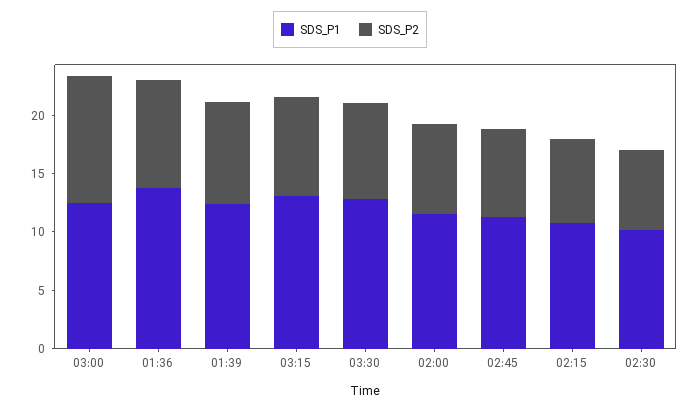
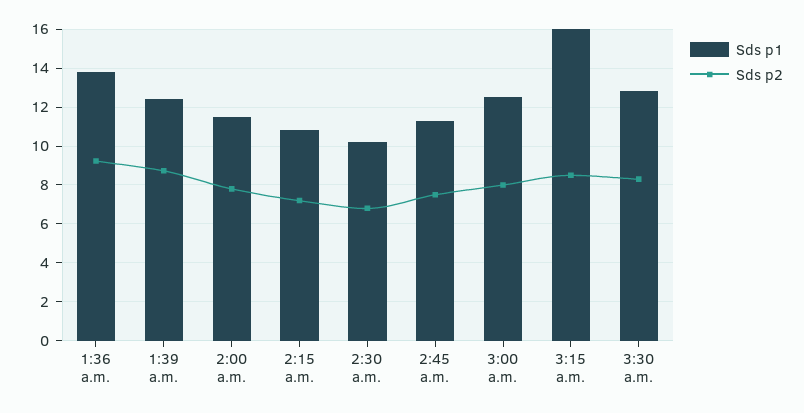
  {
    "SDS_P1": {
      "03:00": 12.5,
      "01:36": 14,
      "01:39": 12.5,
-     "03:15": 13,
+     "03:15": 16,
      "03:30": 13,
      "02:00": 11.5,
      "02:45": 11.5,
      "02:15": 11,
      "02:30": 10
    },
    "SDS_P2": {
-     "03:00": 11,
+     "03:00": 8,
      "01:36": 9,
      "01:39": 8.5,
      "03:15": 8.5,
      "03:30": 8.5,
      "02:00": 8,
      "02:45": 7.5,
      "02:15": 7,
      "02:30": 7
    }
  }

